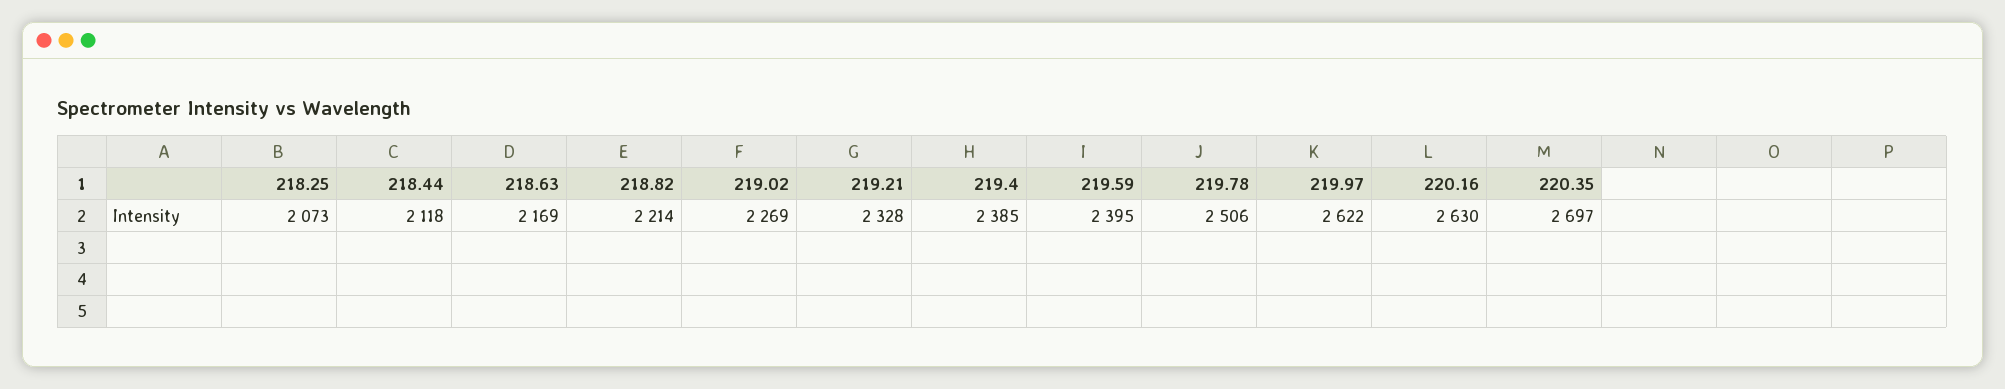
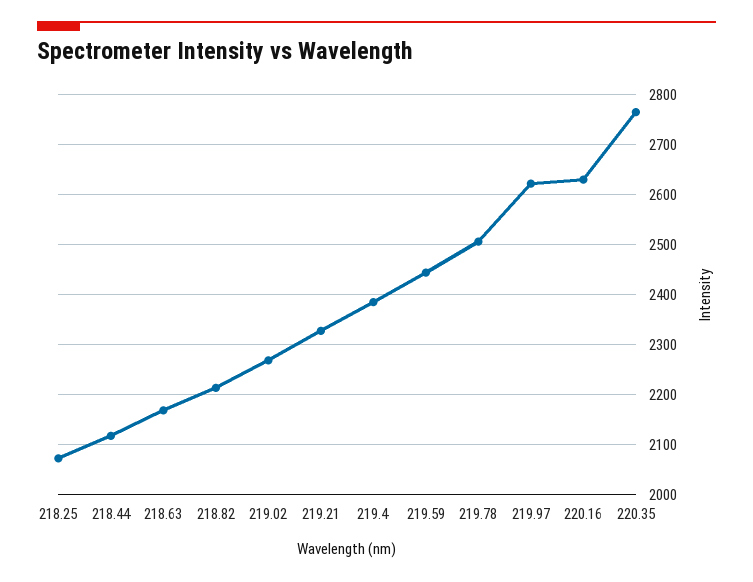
  {
    "218.25": 2073,
    "218.44": 2118,
    "218.63": 2169,
    "218.82": 2214,
    "219.02": 2269,
    "219.21": 2328,
    "219.4": 2385,
-   "219.59": 2395,
+   "219.59": 2440,
    "219.78": 2506,
    "219.97": 2622,
    "220.16": 2630,
-   "220.35": 2697
+   "220.35": 2760
  }

